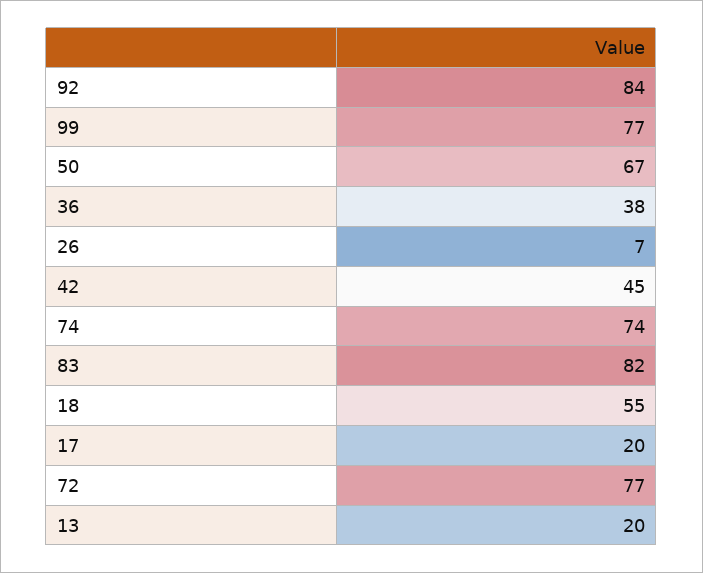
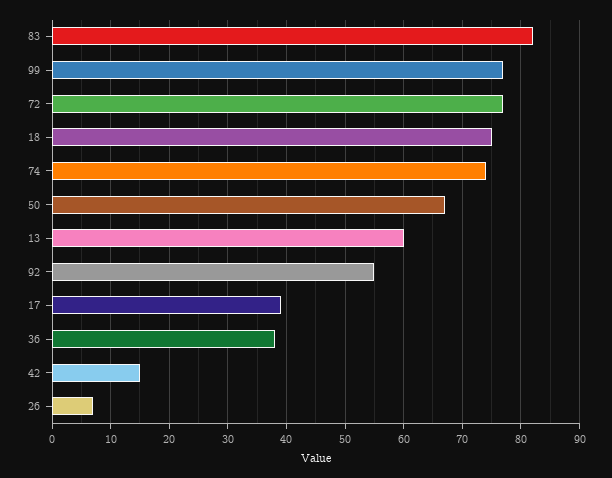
  {
-   "92": 84,
+   "92": 55,
    "99": 77,
    "50": 67,
    "36": 38,
    "26": 7,
-   "42": 45,
+   "42": 15,
    "74": 74,
    "83": 82,
-   "18": 55,
+   "18": 75,
-   "17": 20,
+   "17": 40,
    "72": 77,
-   "13": 20
+   "13": 60
  }

